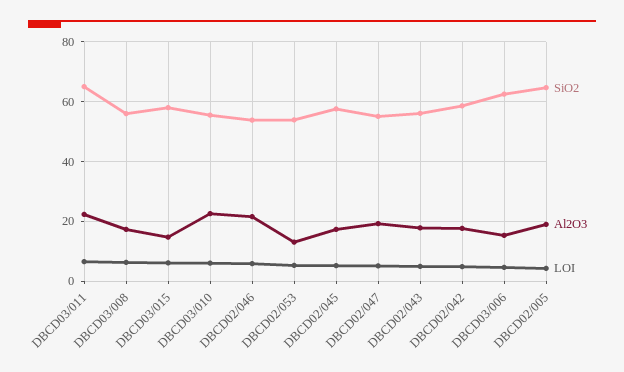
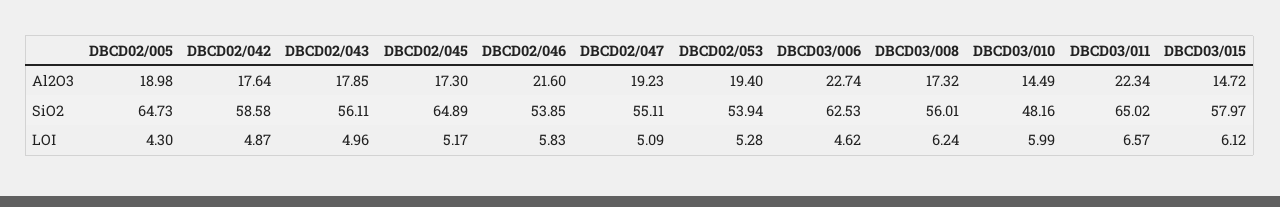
  {
    "SiO2": {
      "DBCD03/011": 65.02,
      "DBCD03/008": 56.01,
      "DBCD03/015": 57.97,
-     "DBCD03/010": 55,
+     "DBCD03/010": 48.16,
      "DBCD02/046": 53.85,
      "DBCD02/053": 53.94,
-     "DBCD02/045": 57.5,
+     "DBCD02/045": 64.89,
      "DBCD02/047": 55.11,
      "DBCD02/043": 56.11,
      "DBCD02/042": 58.58,
      "DBCD03/006": 62.53,
      "DBCD02/005": 64.73
    },
    "Al2O3": {
      "DBCD03/011": 22.34,
      "DBCD03/008": 17.32,
      "DBCD03/015": 14.72,
-     "DBCD03/010": 22.5,
+     "DBCD03/010": 14.49,
      "DBCD02/046": 21.6,
-     "DBCD02/053": 12.5,
+     "DBCD02/053": 19.4,
      "DBCD02/045": 17.3,
      "DBCD02/047": 19.23,
      "DBCD02/043": 17.85,
      "DBCD02/042": 17.64,
-     "DBCD03/006": 15,
+     "DBCD03/006": 22.74,
      "DBCD02/005": 18.98
    },
    "LOI": {
      "DBCD03/011": 6.57,
      "DBCD03/008": 6.24,
      "DBCD03/015": 6.12,
      "DBCD03/010": 5.99,
      "DBCD02/046": 5.83,
      "DBCD02/053": 5.28,
      "DBCD02/045": 5.17,
      "DBCD02/047": 5.09,
      "DBCD02/043": 4.96,
      "DBCD02/042": 4.87,
      "DBCD03/006": 4.62,
      "DBCD02/005": 4.3
    }
  }

